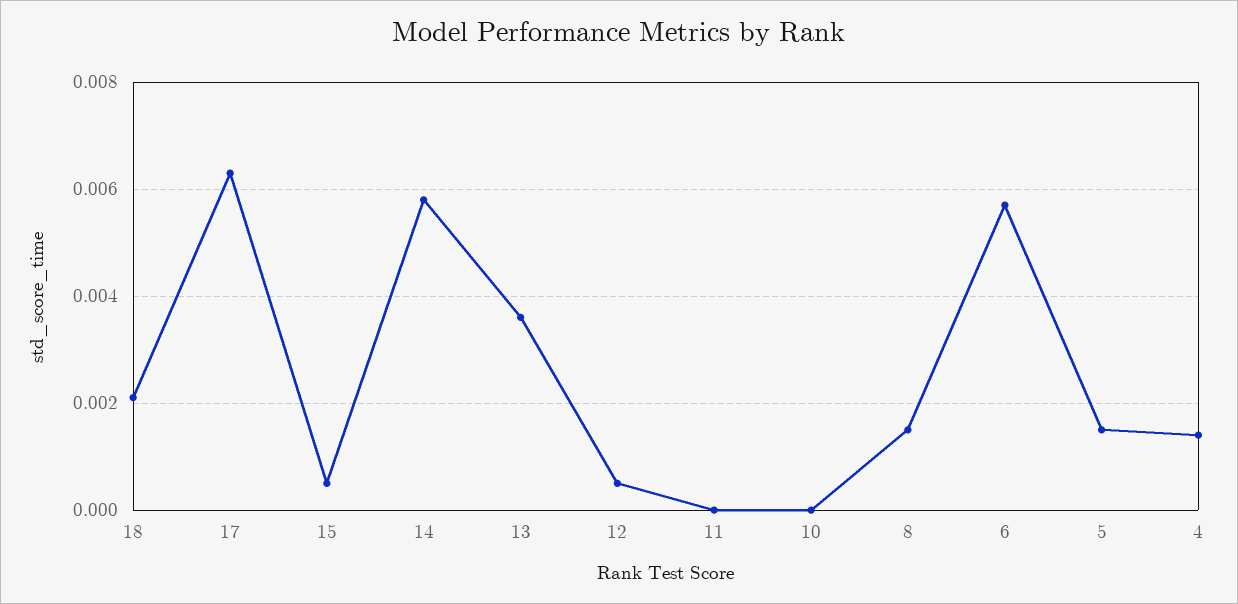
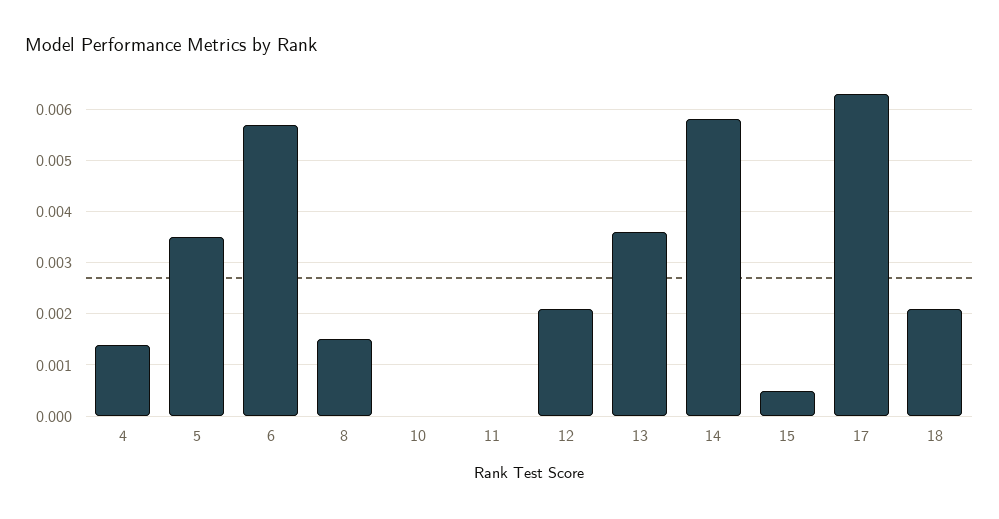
  {
    "18": 0.002,
    "17": 0.0065,
    "15": 0.0005,
    "14": 0.006,
    "13": 0.0035,
-   "12": 0.0005,
+   "12": 0.002,
    "11": 0,
    "10": 0,
    "8": 0.0015,
    "6": 0.0055,
-   "5": 0.0015,
+   "5": 0.0035,
    "4": 0.0015
  }

